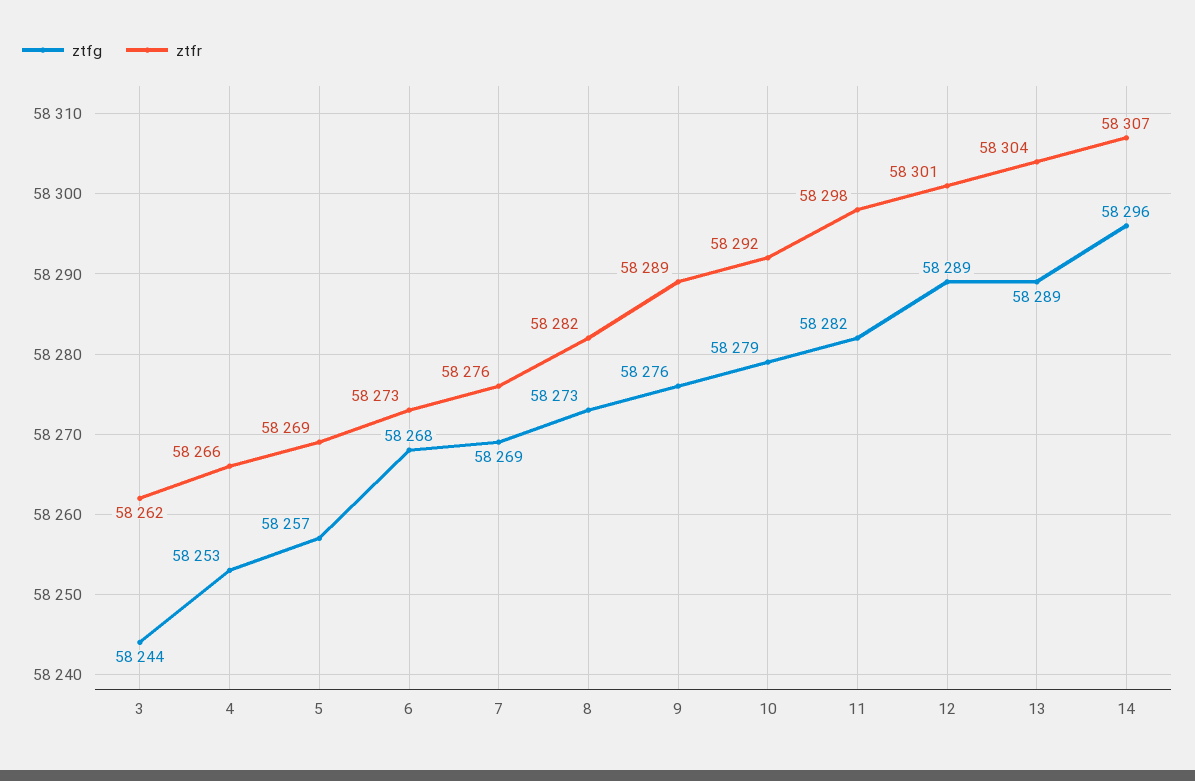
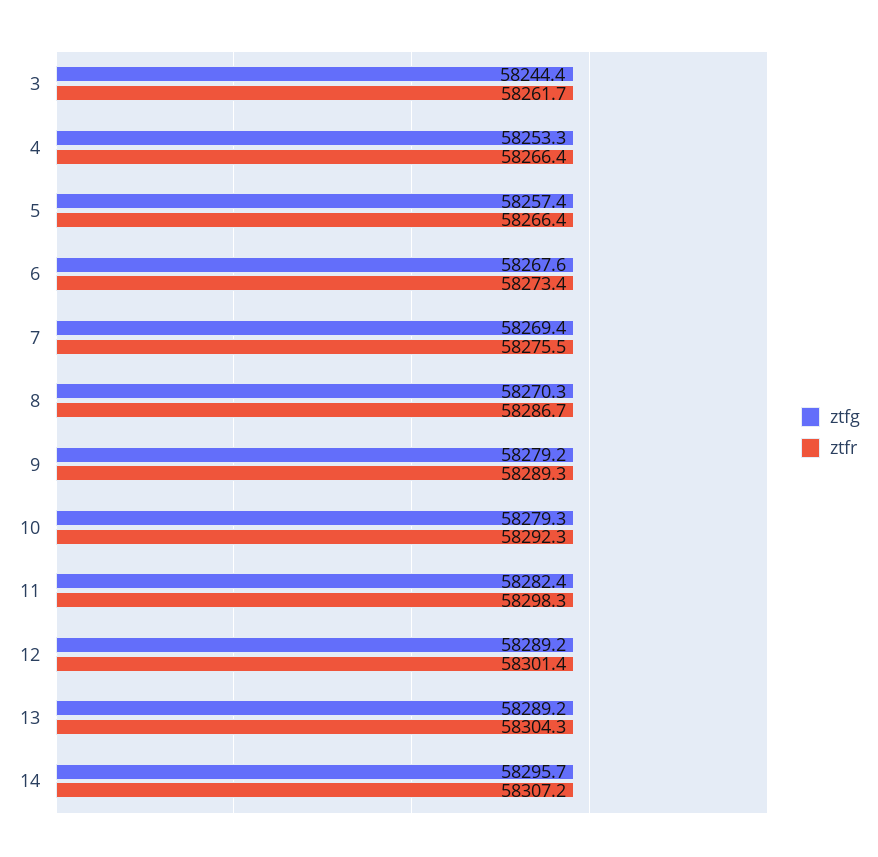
  {
    "ztfg": {
      "3": 58244.4,
      "4": 58253.3,
      "5": 58257.4,
      "6": 58267.6,
      "7": 58269.4,
-     "8": 58273,
+     "8": 58270.3,
-     "9": 58276,
+     "9": 58279.2,
      "10": 58279.3,
      "11": 58282.4,
      "12": 58289.2,
      "13": 58289.2,
      "14": 58295.7
    },
    "ztfr": {
      "3": 58261.7,
      "4": 58266.4,
-     "5": 58269,
+     "5": 58266.4,
      "6": 58273.4,
      "7": 58275.5,
-     "8": 58282,
+     "8": 58286.7,
      "9": 58289.3,
      "10": 58292.3,
      "11": 58298.3,
      "12": 58301.4,
      "13": 58304.3,
      "14": 58307.2
    }
  }

